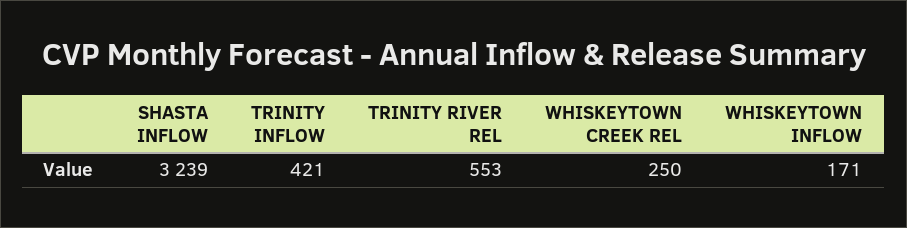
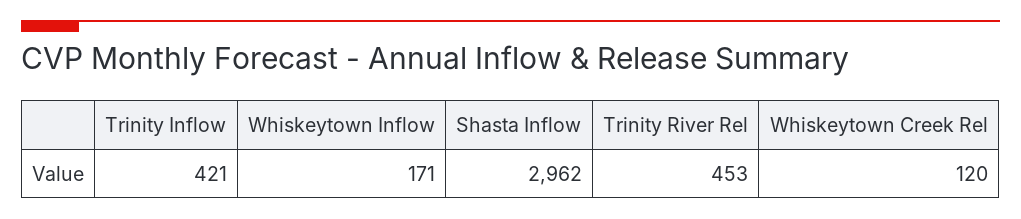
  {
-   "SHASTA INFLOW": 3239,
+   "SHASTA INFLOW": 2962,
    "TRINITY INFLOW": 421,
-   "TRINITY RIVER REL": 553,
+   "TRINITY RIVER REL": 453,
-   "WHISKEYTOWN CREEK REL": 250,
+   "WHISKEYTOWN CREEK REL": 120,
    "WHISKEYTOWN INFLOW": 171
  }

